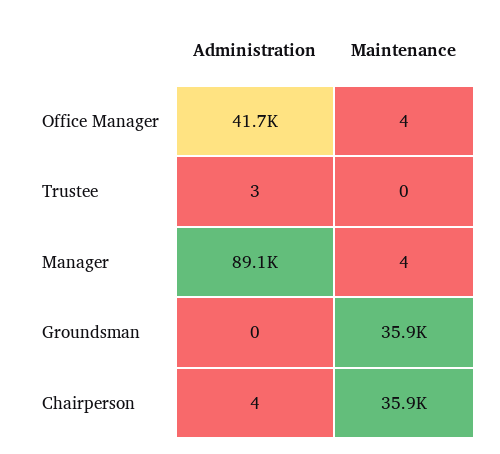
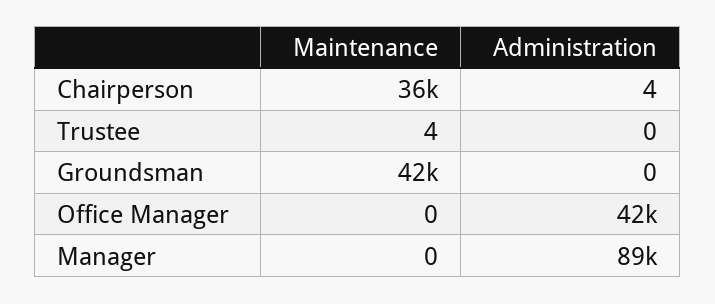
  {
    "Administration": {
      "Office Manager": 41700,
-     "Trustee": 3,
+     "Trustee": 0,
      "Manager": 89100,
      "Groundsman": 0,
      "Chairperson": 4
    },
    "Maintenance": {
-     "Office Manager": 4,
+     "Office Manager": 0,
-     "Trustee": 0,
+     "Trustee": 4,
-     "Manager": 4,
+     "Manager": 0,
-     "Groundsman": 35900,
+     "Groundsman": 42000,
      "Chairperson": 35900
    }
  }

